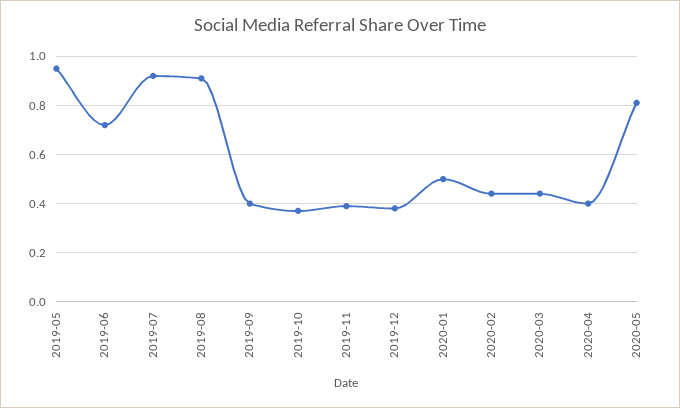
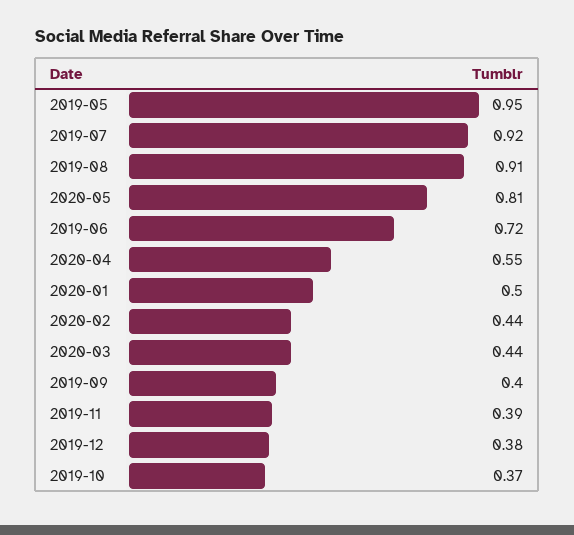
  {
    "2019-05": 0.95,
    "2019-06": 0.72,
    "2019-07": 0.92,
    "2019-08": 0.91,
    "2019-09": 0.4,
    "2019-10": 0.37,
    "2019-11": 0.39,
    "2019-12": 0.38,
    "2020-01": 0.5,
    "2020-02": 0.44,
    "2020-03": 0.44,
-   "2020-04": 0.4,
+   "2020-04": 0.55,
    "2020-05": 0.81
  }

